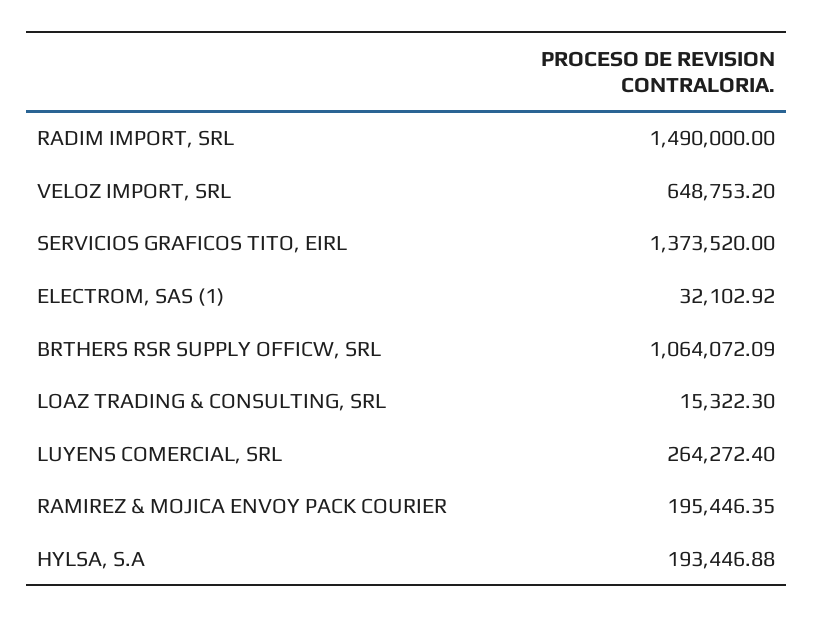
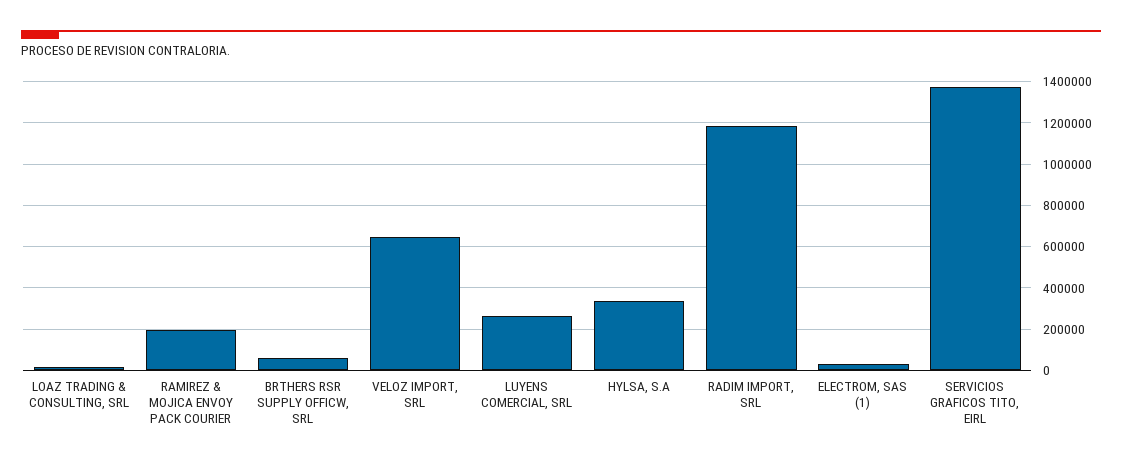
  {
-   "RADIM IMPORT, SRL": 1490000,
+   "RADIM IMPORT, SRL": 1200000,
    "VELOZ IMPORT, SRL": 648753.2,
    "SERVICIOS GRAFICOS TITO, EIRL": 1373520,
    "ELECTROM, SAS (1)": 32102.92,
-   "BRTHERS RSR SUPPLY OFFICW, SRL": 1064072.09,
+   "BRTHERS RSR SUPPLY OFFICW, SRL": 50000,
    "LOAZ TRADING & CONSULTING, SRL": 15322.3,
    "LUYENS COMERCIAL, SRL": 264272.4,
    "RAMIREZ & MOJICA ENVOY PACK COURIER": 195446.35,
-   "HYLSA, S.A": 193446.88
+   "HYLSA, S.A": 350000
  }

